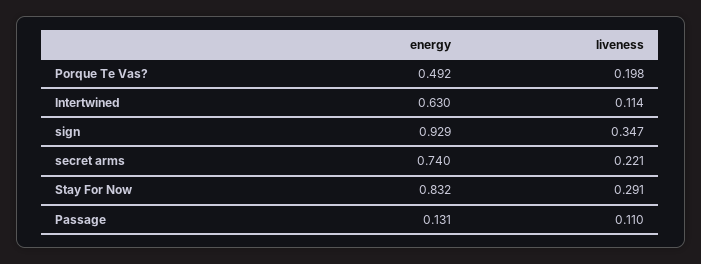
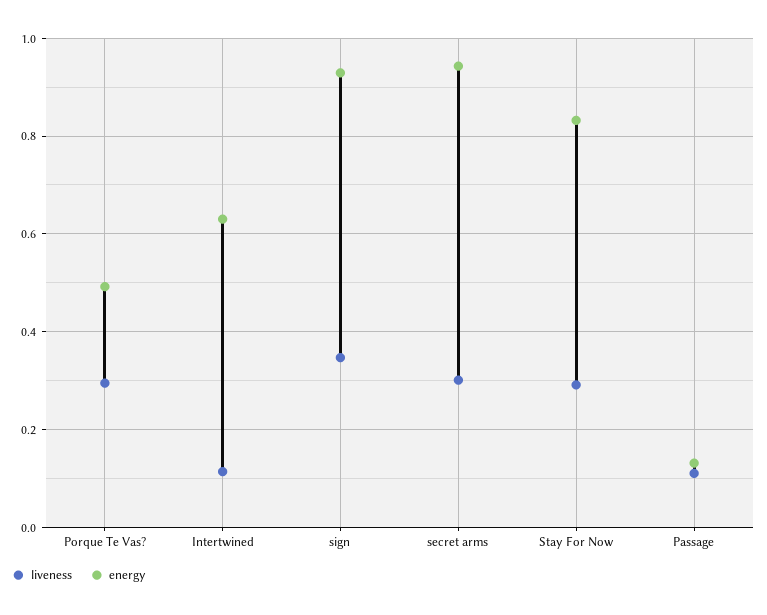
  {
    "energy": {
      "Porque Te Vas?": 0.492,
      "Intertwined": 0.63,
      "sign": 0.929,
-     "secret arms": 0.74,
+     "secret arms": 0.94,
      "Stay For Now": 0.832,
      "Passage": 0.131
    },
    "liveness": {
-     "Porque Te Vas?": 0.198,
+     "Porque Te Vas?": 0.3,
      "Intertwined": 0.114,
      "sign": 0.347,
-     "secret arms": 0.221,
+     "secret arms": 0.3,
      "Stay For Now": 0.291,
      "Passage": 0.11
    }
  }

